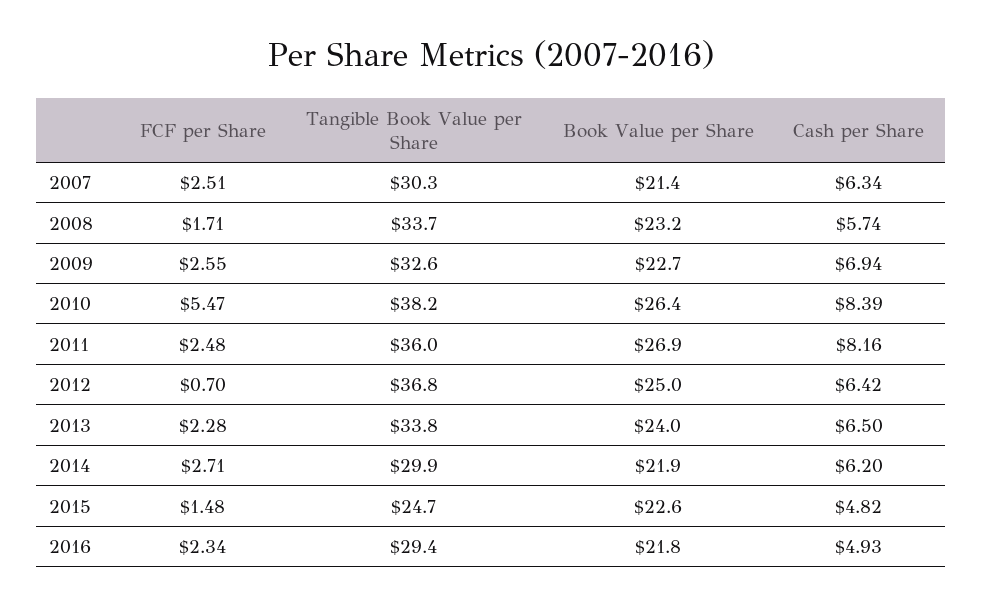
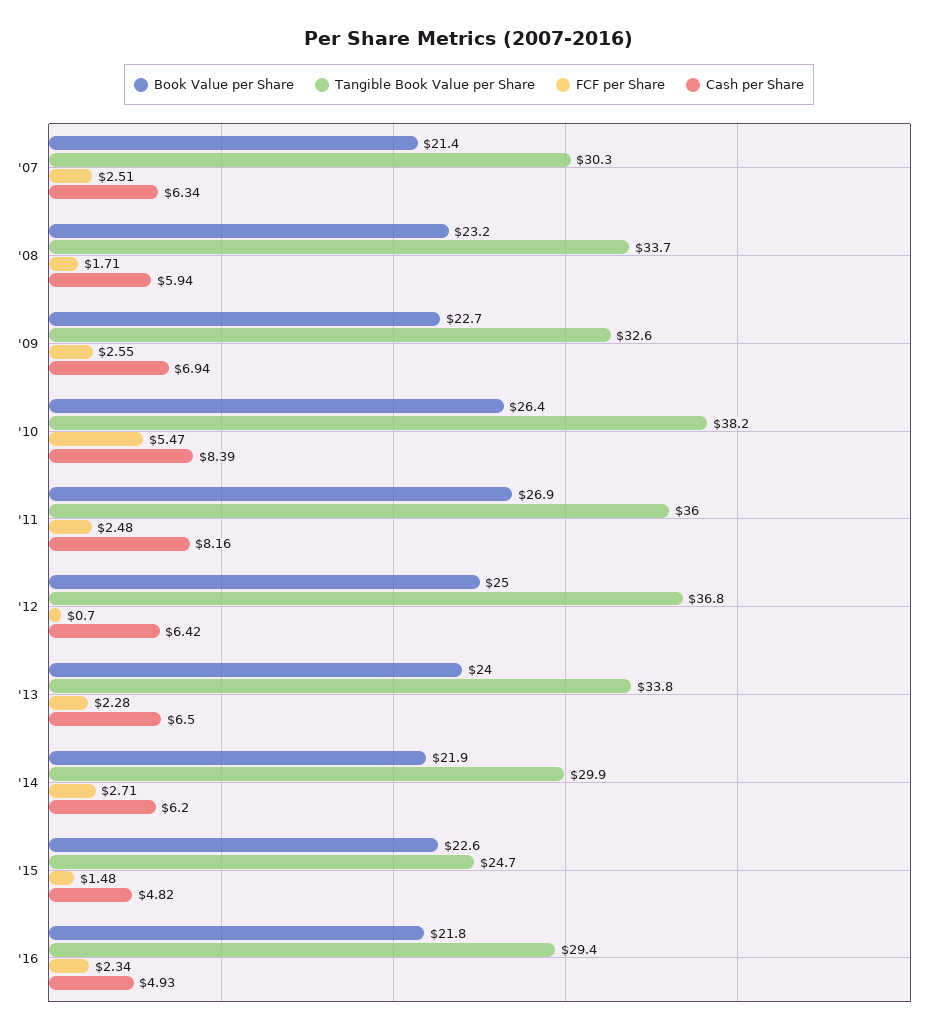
  {
    "FCF per Share": {
      "2007": 2.51,
      "2008": 1.71,
      "2009": 2.55,
      "2010": 5.47,
      "2011": 2.48,
      "2012": 0.7,
      "2013": 2.28,
      "2014": 2.71,
      "2015": 1.48,
      "2016": 2.34
    },
    "Tangible Book Value per Share": {
      "2007": 30.3,
      "2008": 33.7,
      "2009": 32.6,
      "2010": 38.2,
      "2011": 36,
      "2012": 36.8,
      "2013": 33.8,
      "2014": 29.9,
      "2015": 24.7,
      "2016": 29.4
    },
    "Book Value per Share": {
      "2007": 21.4,
      "2008": 23.2,
      "2009": 22.7,
      "2010": 26.4,
      "2011": 26.9,
      "2012": 25,
      "2013": 24,
      "2014": 21.9,
      "2015": 22.6,
      "2016": 21.8
    },
    "Cash per Share": {
      "2007": 6.34,
-     "2008": 5.74,
+     "2008": 5.94,
      "2009": 6.94,
      "2010": 8.39,
      "2011": 8.16,
      "2012": 6.42,
      "2013": 6.5,
      "2014": 6.2,
      "2015": 4.82,
      "2016": 4.93
    }
  }

